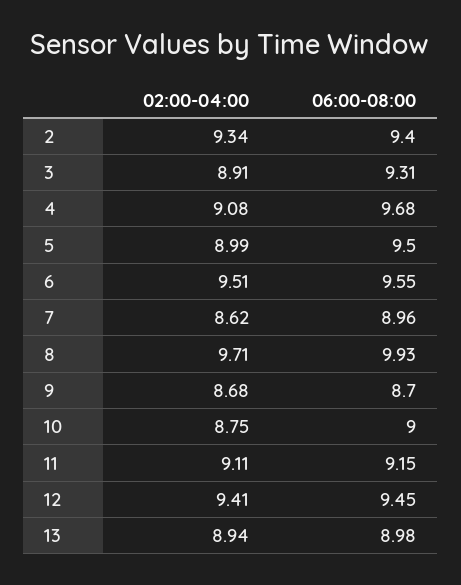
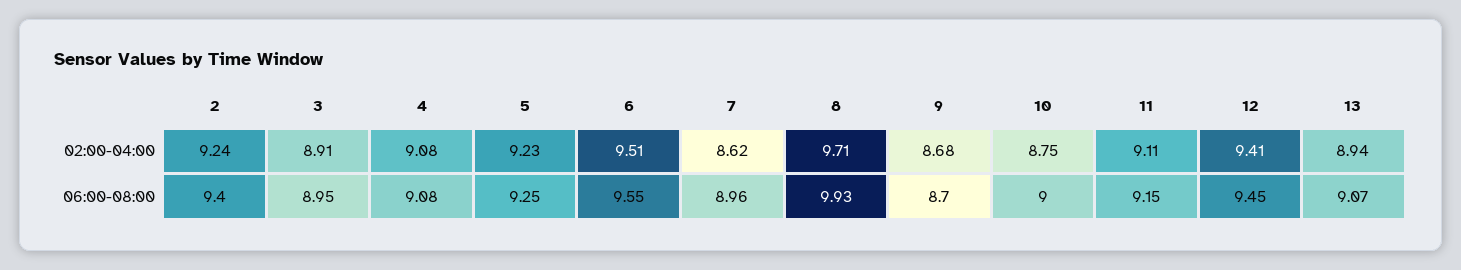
  {
    "02:00-04:00": {
-     "2": 9.34,
+     "2": 9.24,
      "3": 8.91,
      "4": 9.08,
-     "5": 8.99,
+     "5": 9.23,
      "6": 9.51,
      "7": 8.62,
      "8": 9.71,
      "9": 8.68,
      "10": 8.75,
      "11": 9.11,
      "12": 9.41,
      "13": 8.94
    },
    "06:00-08:00": {
      "2": 9.4,
-     "3": 9.31,
+     "3": 8.95,
-     "4": 9.68,
+     "4": 9.08,
-     "5": 9.5,
+     "5": 9.25,
      "6": 9.55,
      "7": 8.96,
      "8": 9.93,
      "9": 8.7,
      "10": 9,
      "11": 9.15,
      "12": 9.45,
-     "13": 8.98
+     "13": 9.07
    }
  }

